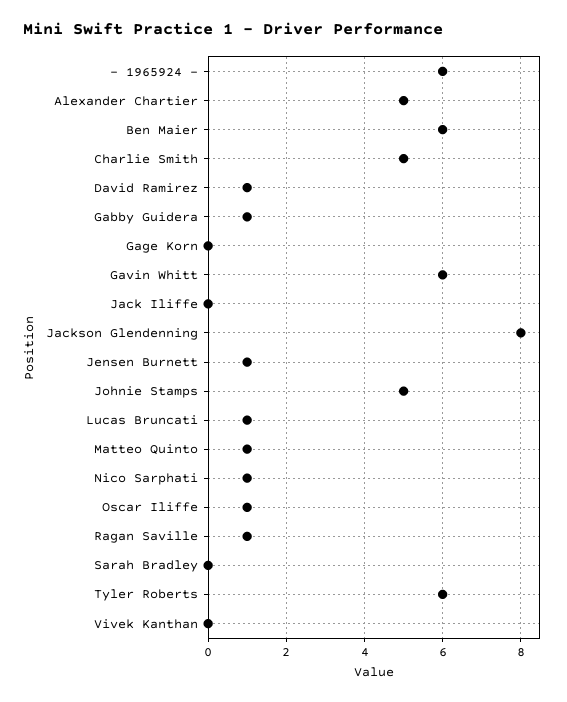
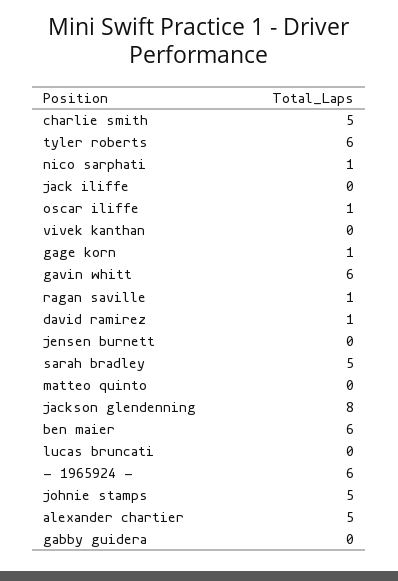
  {
    "- 1965924 -": 6,
    "Alexander Chartier": 5,
    "Ben Maier": 6,
    "Charlie Smith": 5,
    "David Ramirez": 1,
-   "Gabby Guidera": 1,
+   "Gabby Guidera": 0,
-   "Gage Korn": 0,
+   "Gage Korn": 1,
    "Gavin Whitt": 6,
    "Jack Iliffe": 0,
    "Jackson Glendenning": 8,
-   "Jensen Burnett": 1,
+   "Jensen Burnett": 0,
    "Johnie Stamps": 5,
-   "Lucas Bruncati": 1,
+   "Lucas Bruncati": 0,
-   "Matteo Quinto": 1,
+   "Matteo Quinto": 0,
    "Nico Sarphati": 1,
    "Oscar Iliffe": 1,
    "Ragan Saville": 1,
-   "Sarah Bradley": 0,
+   "Sarah Bradley": 5,
    "Tyler Roberts": 6,
    "Vivek Kanthan": 0
  }

